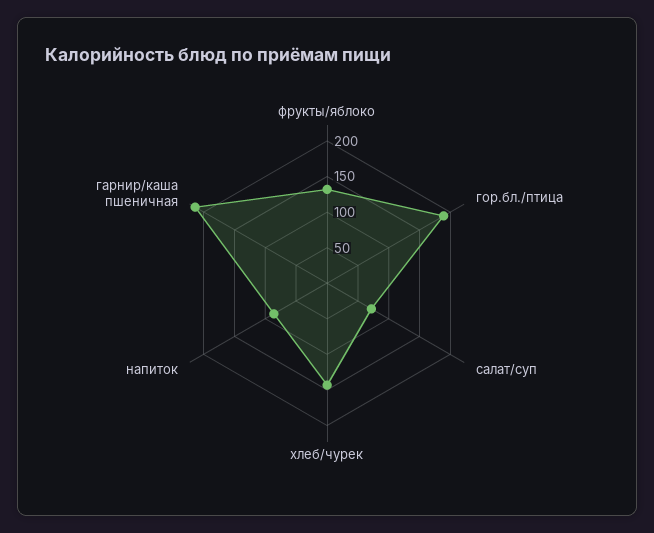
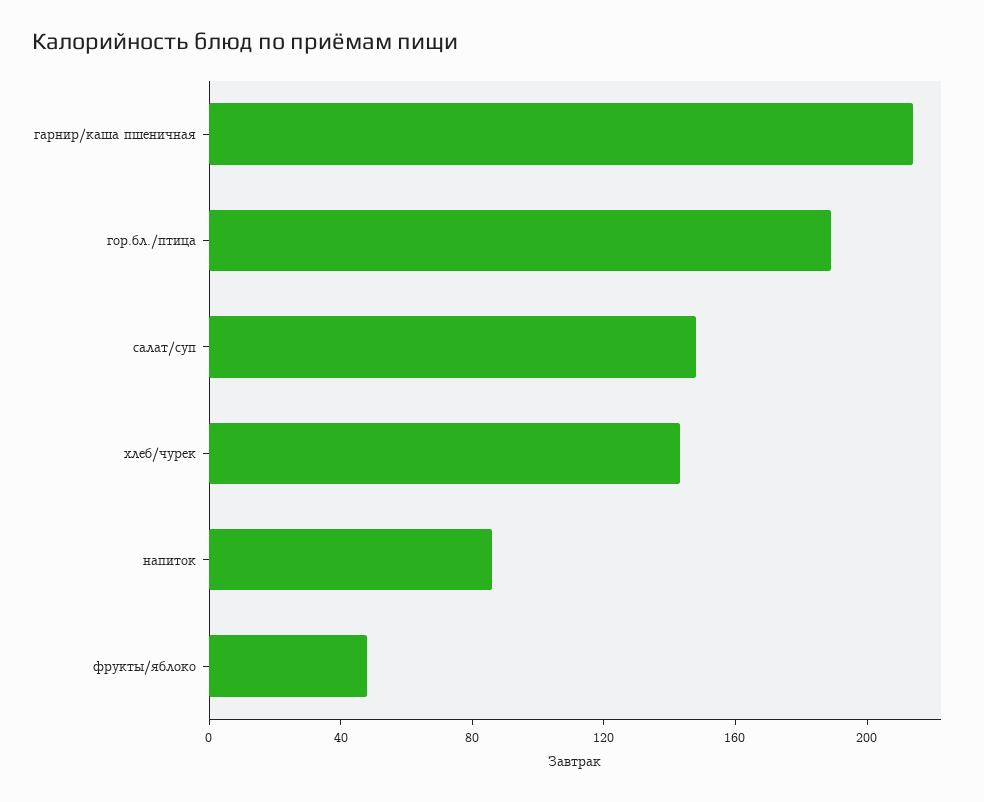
  {
-   "фрукты/яблоко": 125,
+   "фрукты/яблоко": 50,
    "гор.бл./птица": 190,
-   "салат/суп": 75,
+   "салат/суп": 150,
    "хлеб/чурек": 140,
    "напиток": 90,
    "гарнир/каша пшеничная": 210
  }

